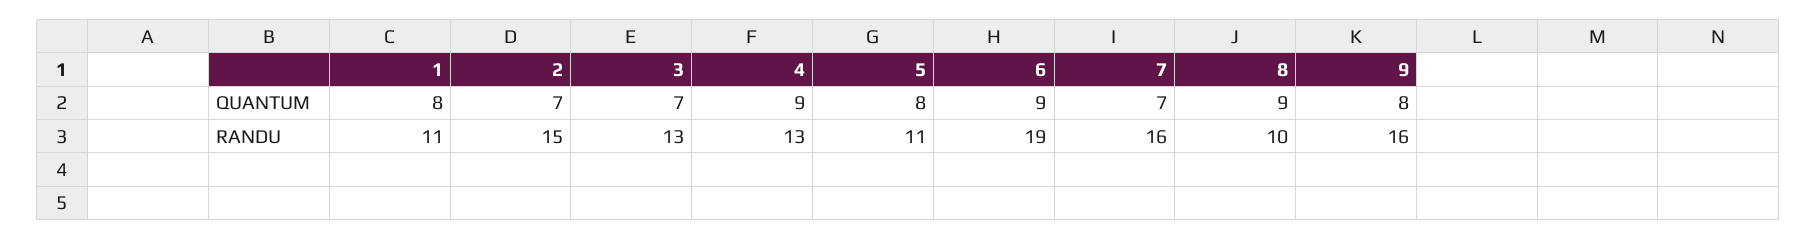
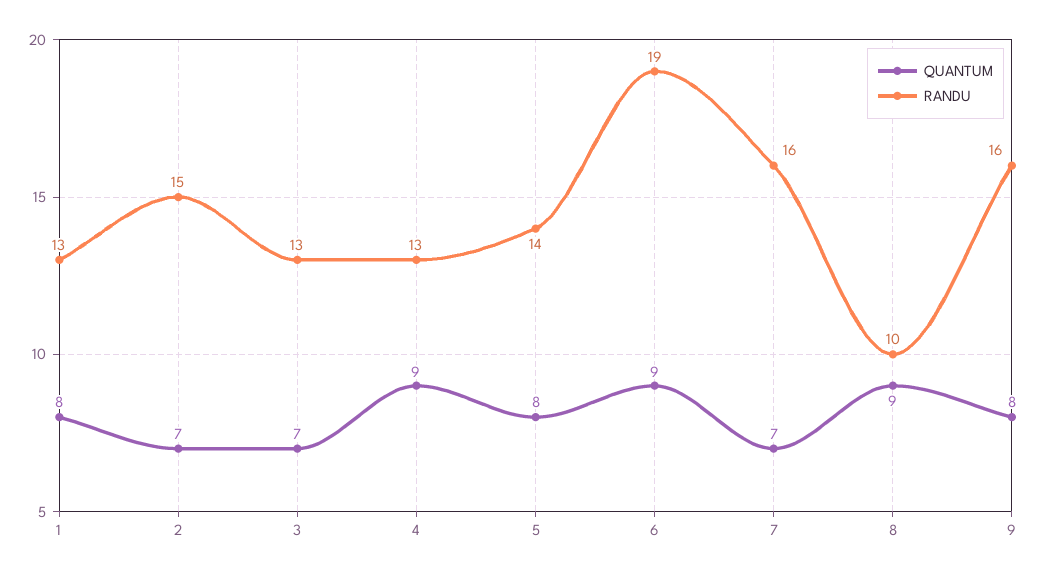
  {
    "QUANTUM": {
      "1": 8,
      "2": 7,
      "3": 7,
      "4": 9,
      "5": 8,
      "6": 9,
      "7": 7,
      "8": 9,
      "9": 8
    },
    "RANDU": {
-     "1": 11,
+     "1": 13,
      "2": 15,
      "3": 13,
      "4": 13,
-     "5": 11,
+     "5": 14,
      "6": 19,
      "7": 16,
      "8": 10,
      "9": 16
    }
  }

